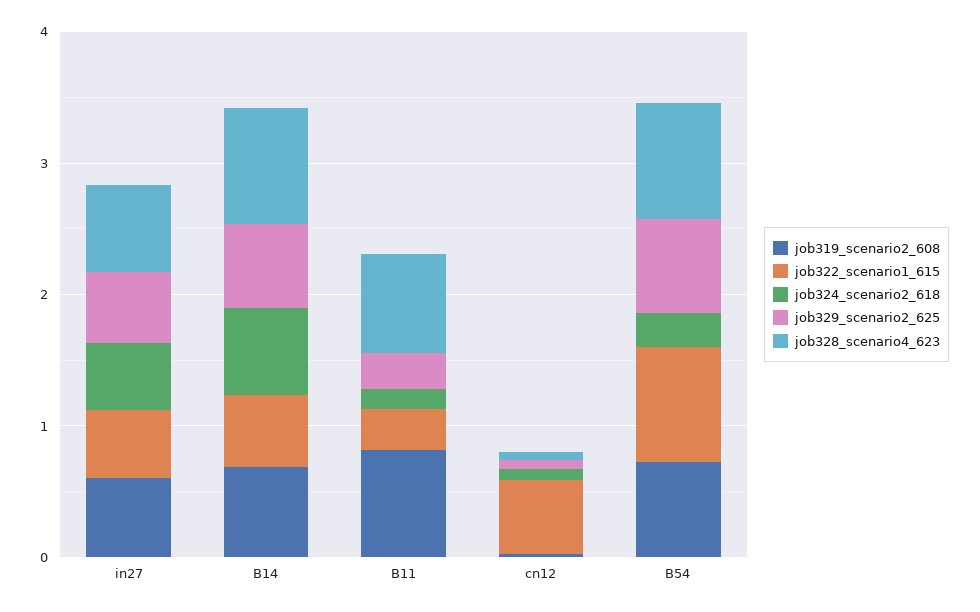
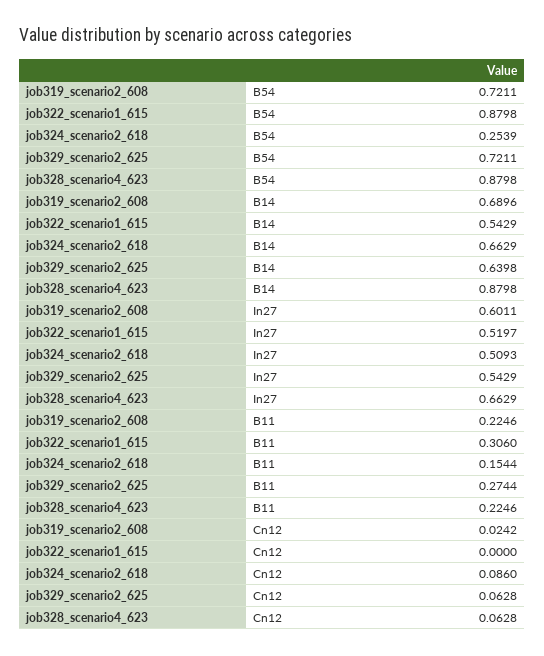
  {
    "job319_scenario2_608": {
      "in27": 0.6011,
      "B14": 0.6896,
-     "B11": 0.8,
+     "B11": 0.2246,
      "cn12": 0.0242,
      "B54": 0.7211
    },
    "job322_scenario1_615": {
      "in27": 0.5197,
      "B14": 0.5429,
      "B11": 0.306,
-     "cn12": 0.6,
+     "cn12": 0,
      "B54": 0.8798
    },
    "job324_scenario2_618": {
      "in27": 0.5093,
      "B14": 0.6629,
      "B11": 0.1544,
      "cn12": 0.086,
      "B54": 0.2539
    },
    "job329_scenario2_625": {
      "in27": 0.5429,
      "B14": 0.6398,
      "B11": 0.2744,
      "cn12": 0.0628,
      "B54": 0.7211
    },
    "job328_scenario4_623": {
      "in27": 0.6629,
      "B14": 0.8798,
-     "B11": 0.8,
+     "B11": 0.2246,
      "cn12": 0.0628,
      "B54": 0.8798
    }
  }

